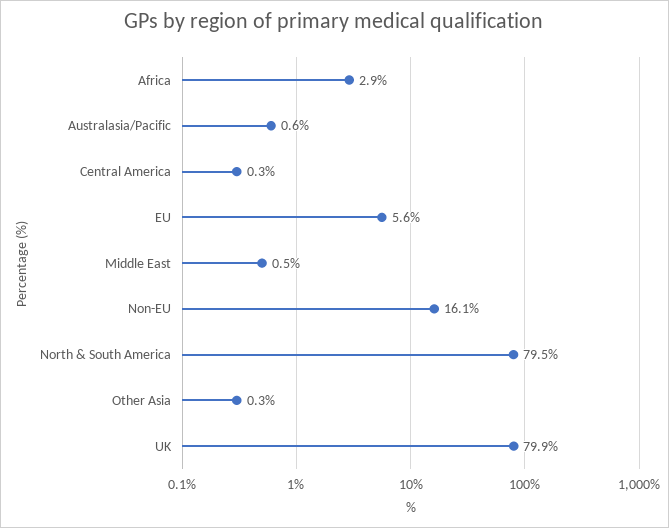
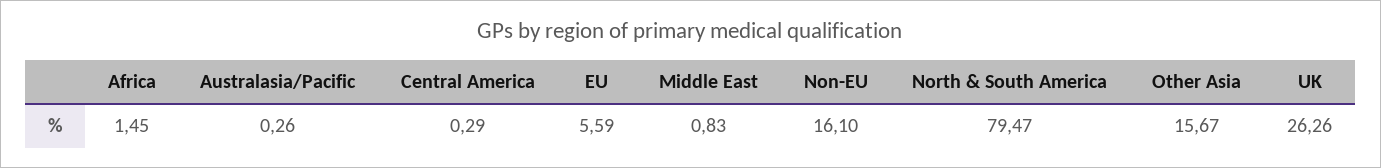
  {
-   "Africa": 2.9,
+   "Africa": 1.45,
-   "Australasia/Pacific": 0.6,
+   "Australasia/Pacific": 0.26,
    "Central America": 0.29,
    "EU": 5.59,
-   "Middle East": 0.5,
+   "Middle East": 0.83,
    "Non-EU": 16.1,
    "North & South America": 79.47,
-   "Other Asia": 0.3,
+   "Other Asia": 15.67,
-   "UK": 79.9
+   "UK": 26.26
  }

